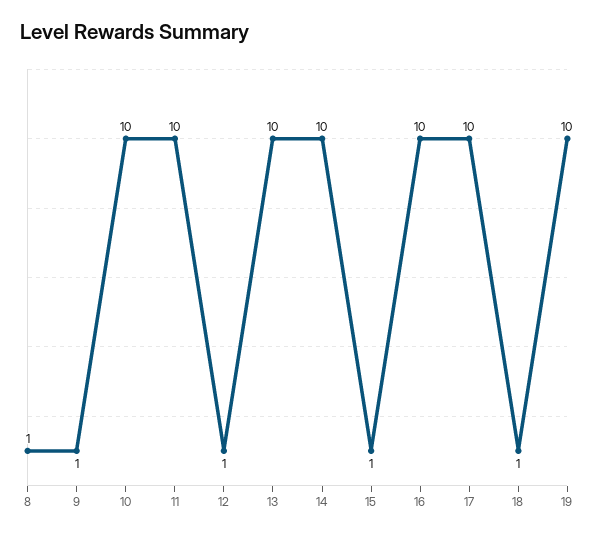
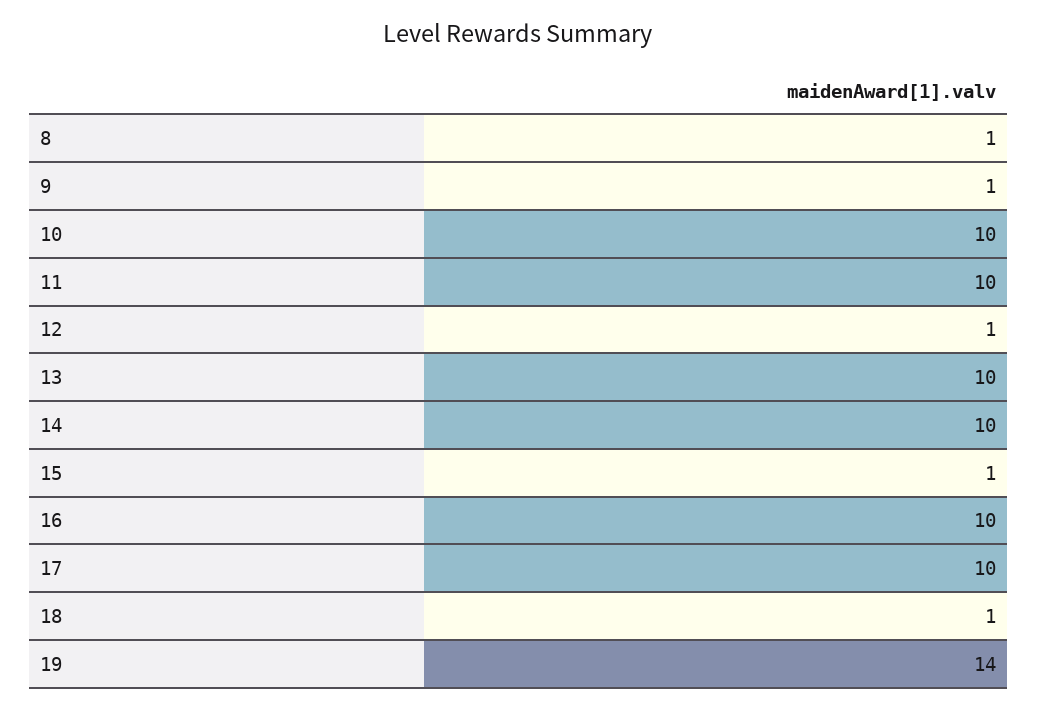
  {
    "8": 1,
    "9": 1,
    "10": 10,
    "11": 10,
    "12": 1,
    "13": 10,
    "14": 10,
    "15": 1,
    "16": 10,
    "17": 10,
    "18": 1,
-   "19": 10
+   "19": 14
  }

